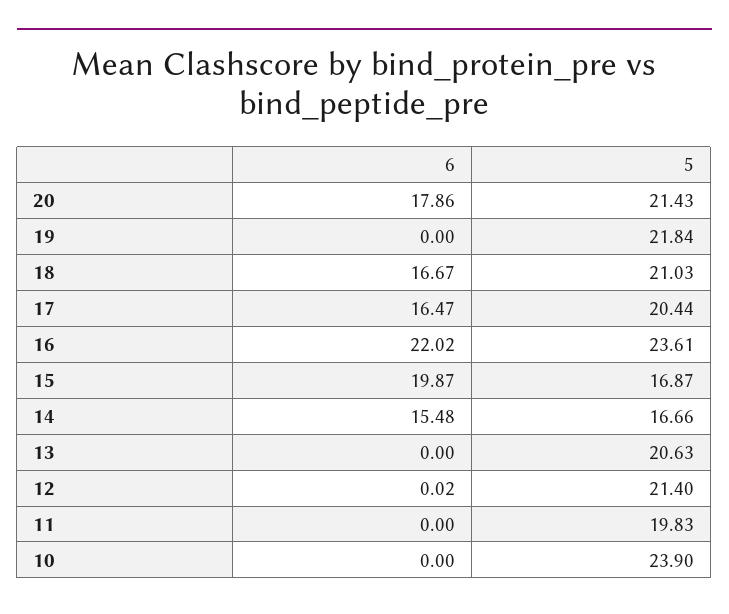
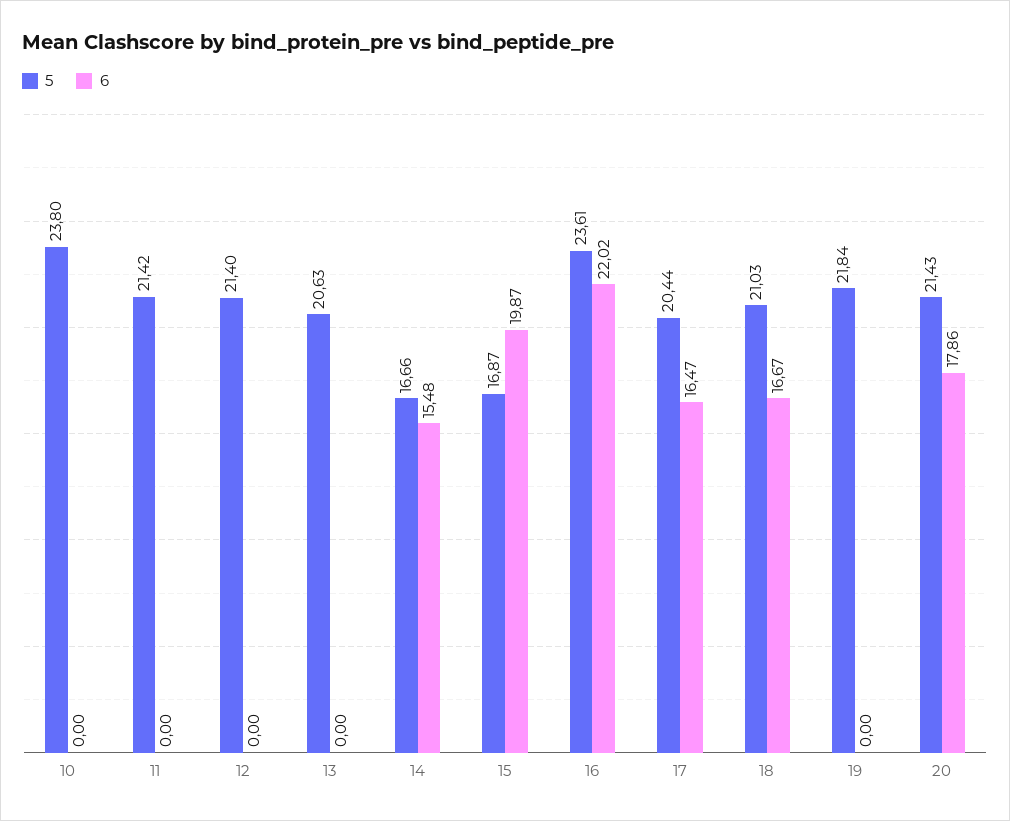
  {
    "6": {
      "20": 17.86,
      "19": 0,
      "18": 16.67,
      "17": 16.47,
      "16": 22.02,
      "15": 19.87,
      "14": 15.48,
      "13": 0,
-     "12": 0.02,
+     "12": 0,
      "11": 0,
      "10": 0
    },
    "5": {
      "20": 21.43,
      "19": 21.84,
      "18": 21.03,
      "17": 20.44,
      "16": 23.61,
      "15": 16.87,
      "14": 16.66,
      "13": 20.63,
      "12": 21.4,
-     "11": 19.83,
+     "11": 21.42,
-     "10": 23.9
+     "10": 23.8
    }
  }

